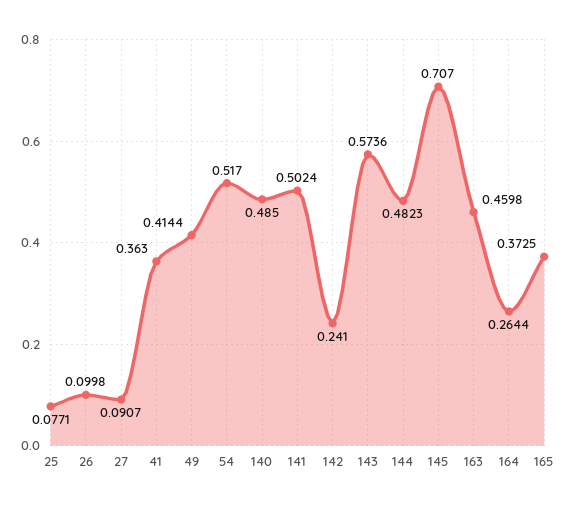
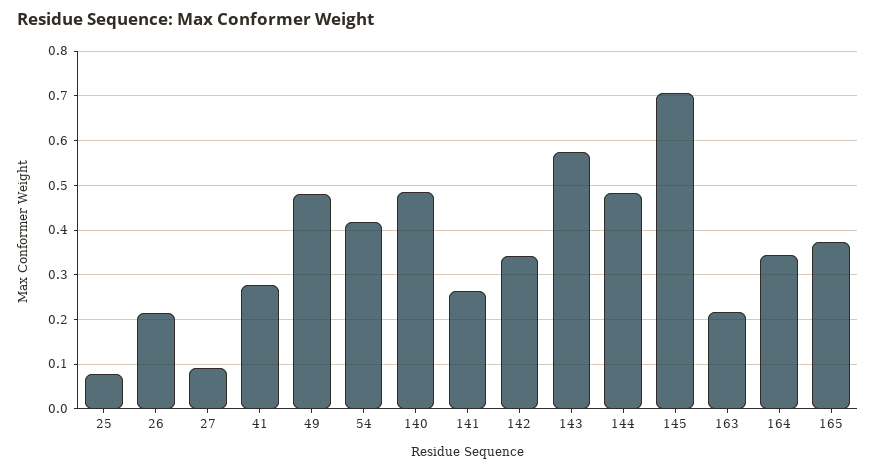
  {
    "25": 0.0771,
-   "26": 0.0998,
+   "26": 0.22,
    "27": 0.0907,
-   "41": 0.363,
+   "41": 0.28,
-   "49": 0.4144,
+   "49": 0.48,
-   "54": 0.517,
+   "54": 0.42,
    "140": 0.485,
-   "141": 0.5024,
+   "141": 0.26,
-   "142": 0.241,
+   "142": 0.34,
    "143": 0.5736,
    "144": 0.4823,
    "145": 0.707,
-   "163": 0.4598,
+   "163": 0.22,
-   "164": 0.2644,
+   "164": 0.34,
    "165": 0.3725
  }

